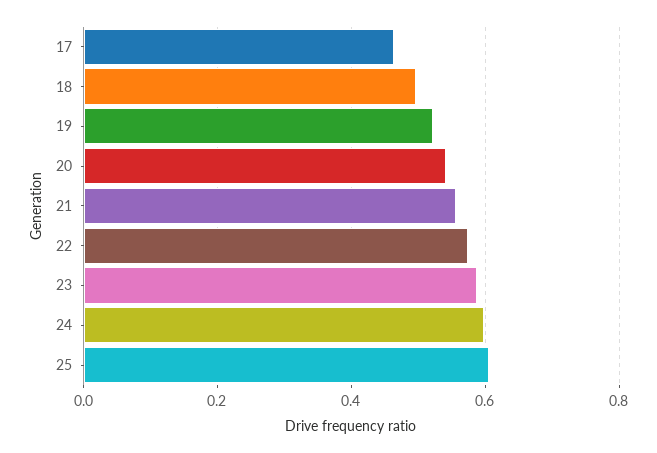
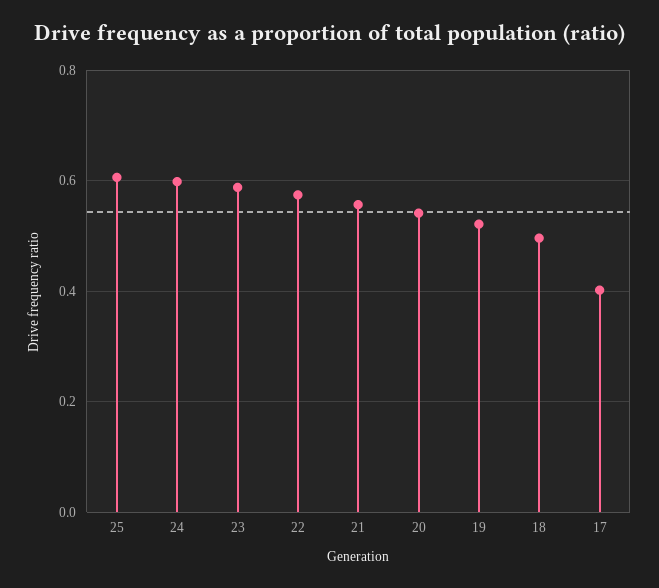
  {
-   "17": 0.46,
+   "17": 0.4,
    "18": 0.5,
    "19": 0.52,
    "20": 0.54,
    "21": 0.56,
    "22": 0.58,
    "23": 0.58,
    "24": 0.6,
    "25": 0.6
  }

